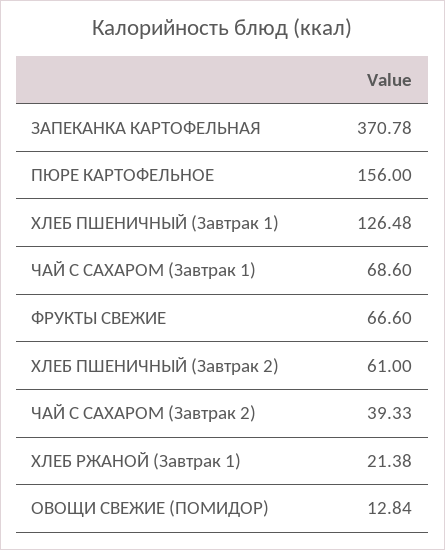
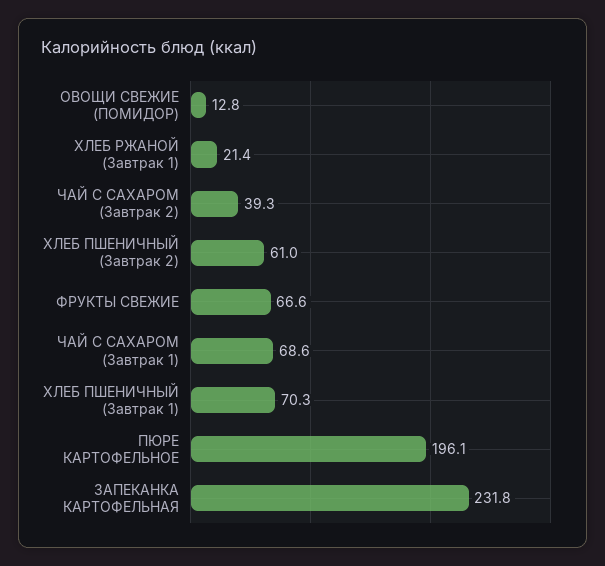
  {
-   "ЗАПЕКАНКА КАРТОФЕЛЬНАЯ": 370.78,
+   "ЗАПЕКАНКА КАРТОФЕЛЬНАЯ": 231.8,
-   "ПЮРЕ КАРТОФЕЛЬНОЕ": 156,
+   "ПЮРЕ КАРТОФЕЛЬНОЕ": 196.1,
-   "ХЛЕБ ПШЕНИЧНЫЙ (Завтрак 1)": 126.48,
+   "ХЛЕБ ПШЕНИЧНЫЙ (Завтрак 1)": 70.3,
    "ЧАЙ С САХАРОМ (Завтрак 1)": 68.6,
    "ФРУКТЫ СВЕЖИЕ": 66.6,
    "ХЛЕБ ПШЕНИЧНЫЙ (Завтрак 2)": 61,
    "ЧАЙ С САХАРОМ (Завтрак 2)": 39.33,
    "ХЛЕБ РЖАНОЙ (Завтрак 1)": 21.38,
    "ОВОЩИ СВЕЖИЕ (ПОМИДОР)": 12.84
  }

